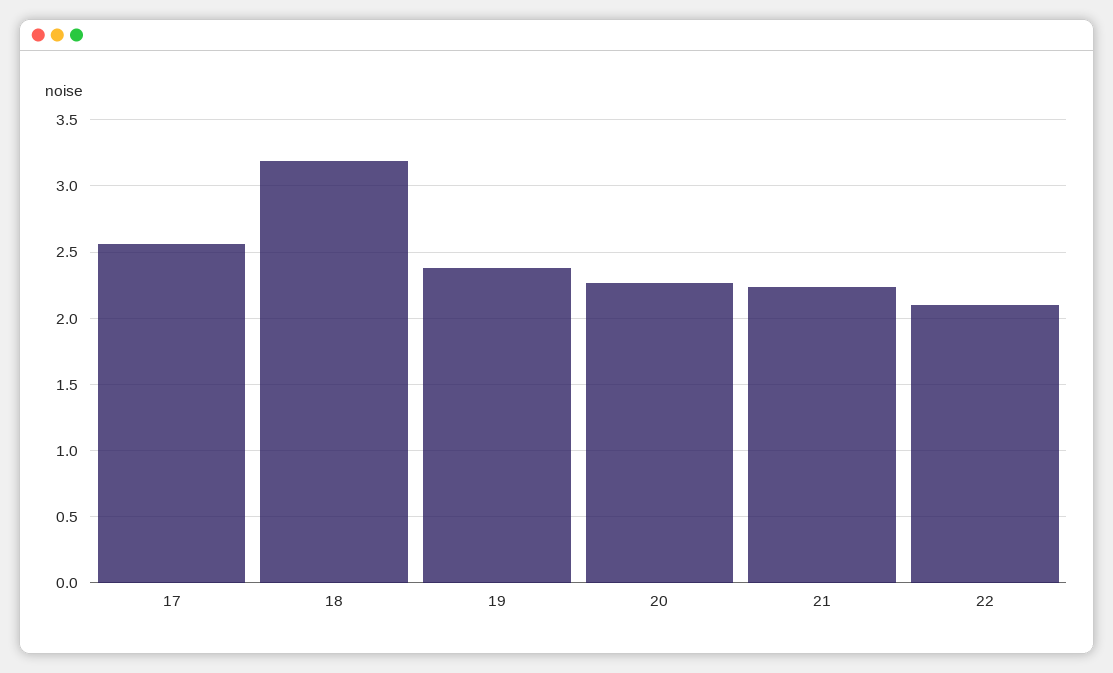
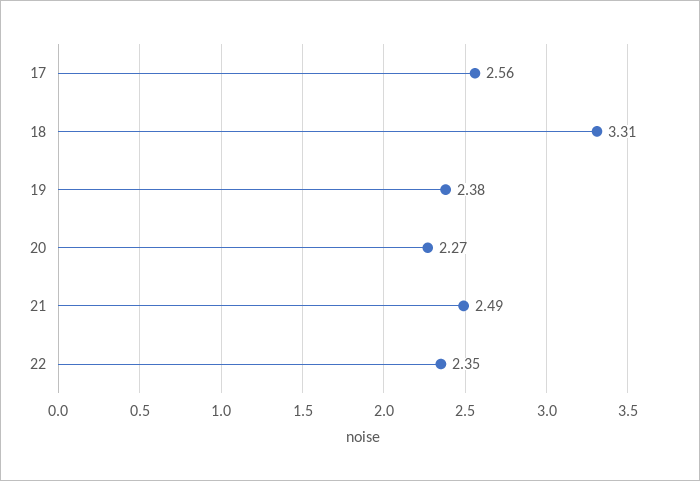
  {
    "17": 2.56,
-   "18": 3.2,
+   "18": 3.31,
    "19": 2.38,
    "20": 2.27,
-   "21": 2.25,
+   "21": 2.49,
-   "22": 2.1
+   "22": 2.35
  }

